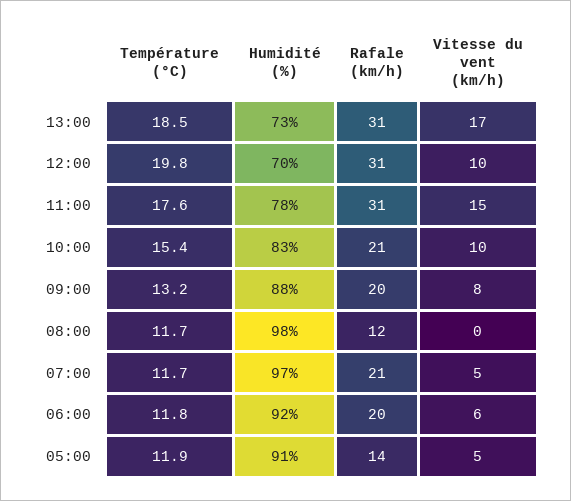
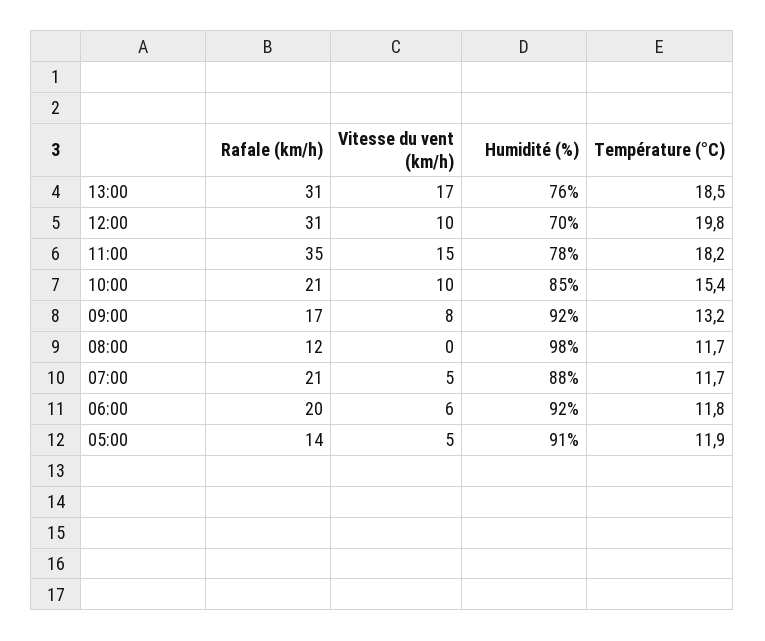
  {
    "Température (°C)": {
      "13:00": 18.5,
      "12:00": 19.8,
-     "11:00": 17.6,
+     "11:00": 18.2,
      "10:00": 15.4,
      "09:00": 13.2,
      "08:00": 11.7,
      "07:00": 11.7,
      "06:00": 11.8,
      "05:00": 11.9
    },
    "Humidité (%)": {
-     "13:00": 73,
+     "13:00": 76,
      "12:00": 70,
      "11:00": 78,
-     "10:00": 83,
+     "10:00": 85,
-     "09:00": 88,
+     "09:00": 92,
      "08:00": 98,
-     "07:00": 97,
+     "07:00": 88,
      "06:00": 92,
      "05:00": 91
    },
    "Rafale (km/h)": {
      "13:00": 31,
      "12:00": 31,
-     "11:00": 31,
+     "11:00": 35,
      "10:00": 21,
-     "09:00": 20,
+     "09:00": 17,
      "08:00": 12,
      "07:00": 21,
      "06:00": 20,
      "05:00": 14
    },
    "Vitesse du vent (km/h)": {
      "13:00": 17,
      "12:00": 10,
      "11:00": 15,
      "10:00": 10,
      "09:00": 8,
      "08:00": 0,
      "07:00": 5,
      "06:00": 6,
      "05:00": 5
    }
  }

